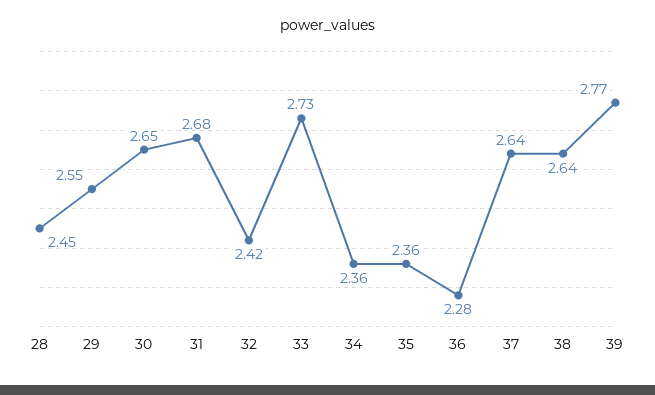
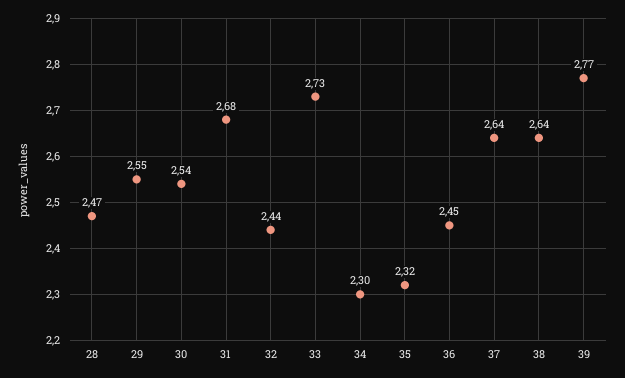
  {
-   "28": 2.45,
+   "28": 2.47,
    "29": 2.55,
-   "30": 2.65,
+   "30": 2.54,
    "31": 2.68,
-   "32": 2.42,
+   "32": 2.44,
    "33": 2.73,
-   "34": 2.36,
+   "34": 2.3,
-   "35": 2.36,
+   "35": 2.32,
-   "36": 2.28,
+   "36": 2.45,
    "37": 2.64,
    "38": 2.64,
    "39": 2.77
  }

